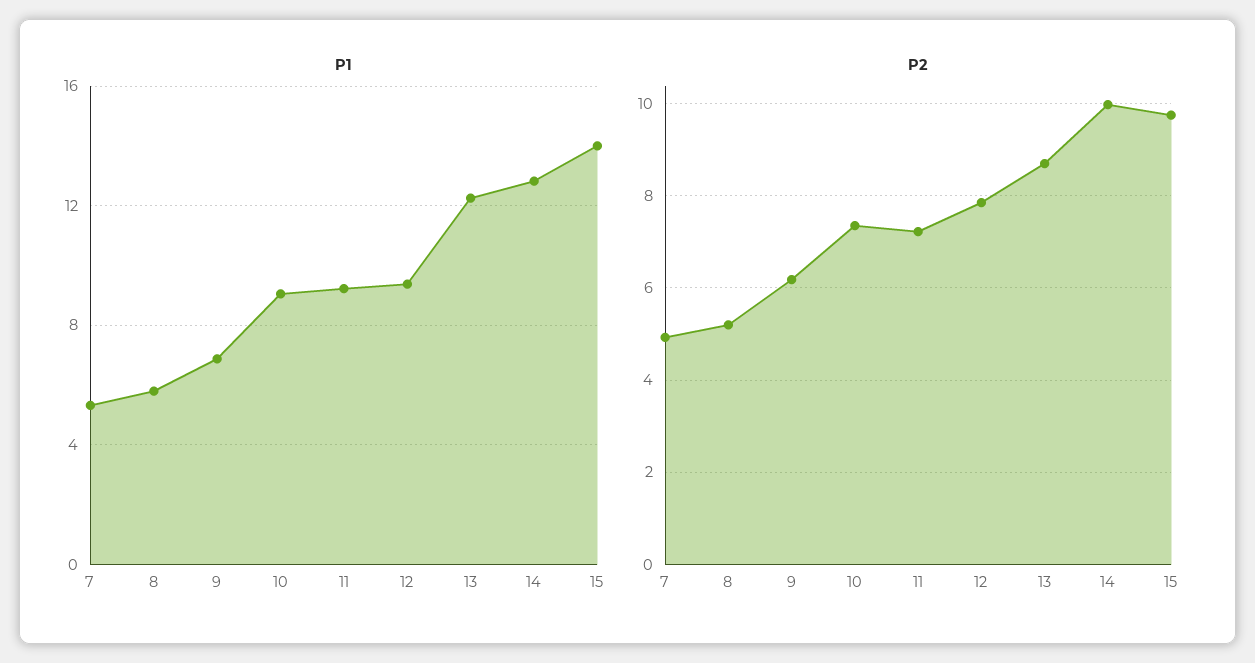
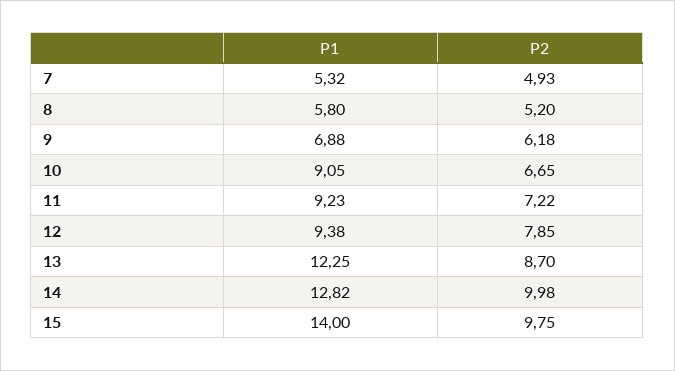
  {
    "P1": {
      "7": 5.32,
      "8": 5.8,
      "9": 6.88,
      "10": 9.05,
      "11": 9.23,
      "12": 9.38,
      "13": 12.25,
      "14": 12.82,
      "15": 14
    },
    "P2": {
      "7": 4.93,
      "8": 5.2,
      "9": 6.18,
-     "10": 7.4,
+     "10": 6.65,
      "11": 7.22,
      "12": 7.85,
      "13": 8.7,
      "14": 9.98,
      "15": 9.75
    }
  }

